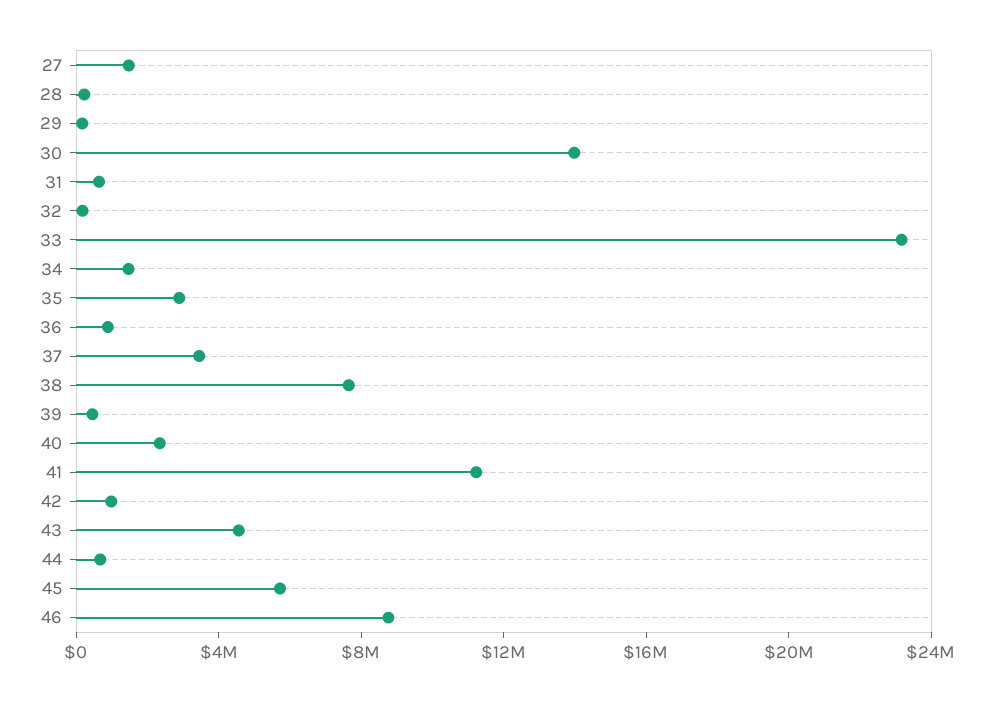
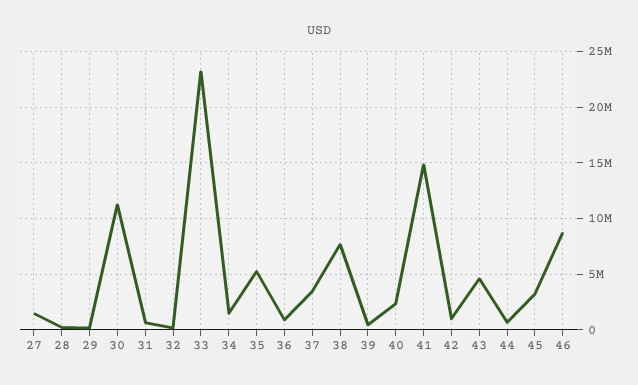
  {
    "27": 1000000,
    "28": 0,
    "29": 0,
-   "30": 14000000,
+   "30": 11000000,
    "31": 1000000,
    "32": 0,
    "33": 23000000,
    "34": 1000000,
-   "35": 3000000,
+   "35": 5000000,
    "36": 1000000,
    "37": 3000000,
    "38": 8000000,
    "39": 0,
    "40": 2000000,
-   "41": 11000000,
+   "41": 15000000,
    "42": 1000000,
    "43": 5000000,
    "44": 1000000,
-   "45": 6000000,
+   "45": 3000000,
    "46": 9000000
  }

